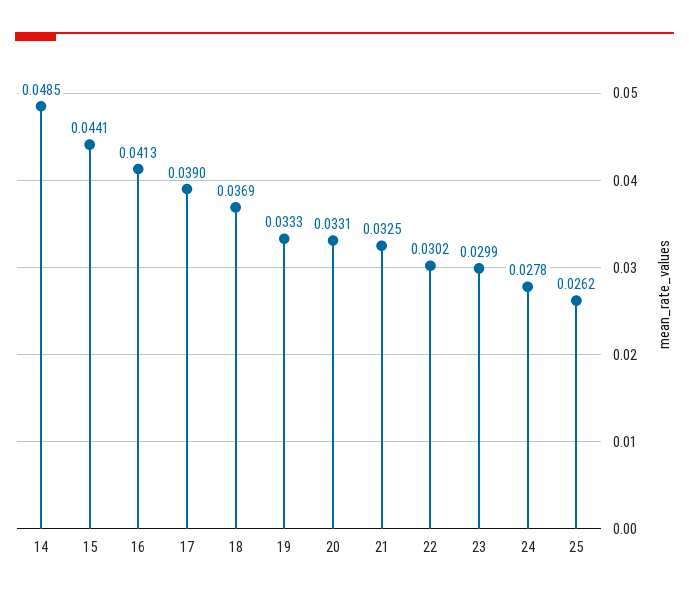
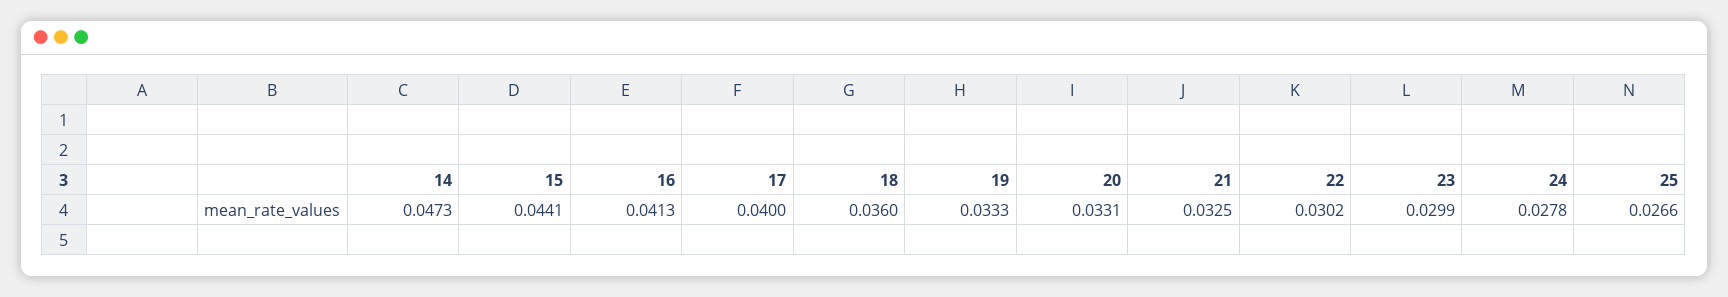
  {
-   "14": 0.0485,
+   "14": 0.0473,
    "15": 0.0441,
    "16": 0.0413,
-   "17": 0.039,
+   "17": 0.04,
-   "18": 0.0369,
+   "18": 0.036,
    "19": 0.0333,
    "20": 0.0331,
    "21": 0.0325,
    "22": 0.0302,
    "23": 0.0299,
    "24": 0.0278,
-   "25": 0.0262
+   "25": 0.0266
  }

